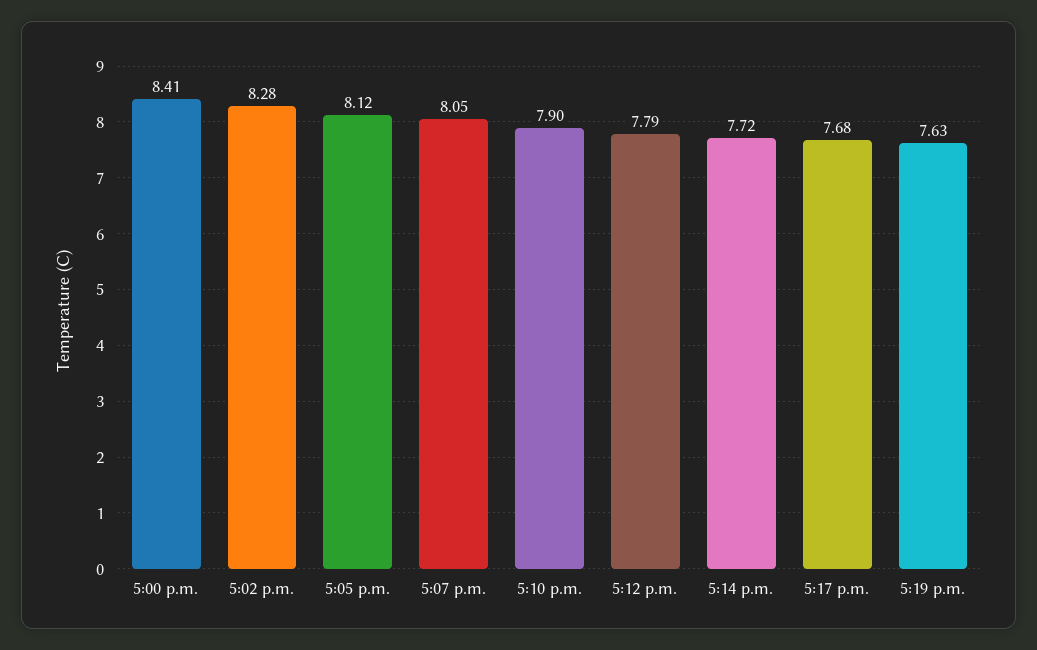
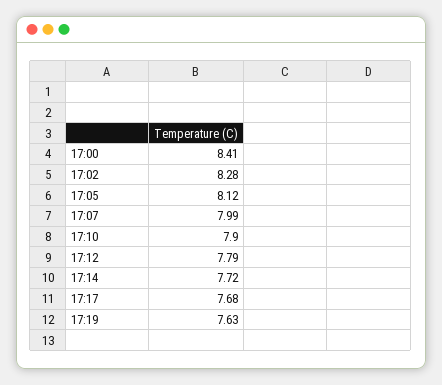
  {
    "5:00 p.m.": 8.41,
    "5:02 p.m.": 8.28,
    "5:05 p.m.": 8.12,
-   "5:07 p.m.": 8.05,
+   "5:07 p.m.": 7.99,
    "5:10 p.m.": 7.9,
    "5:12 p.m.": 7.79,
    "5:14 p.m.": 7.72,
    "5:17 p.m.": 7.68,
    "5:19 p.m.": 7.63
  }

